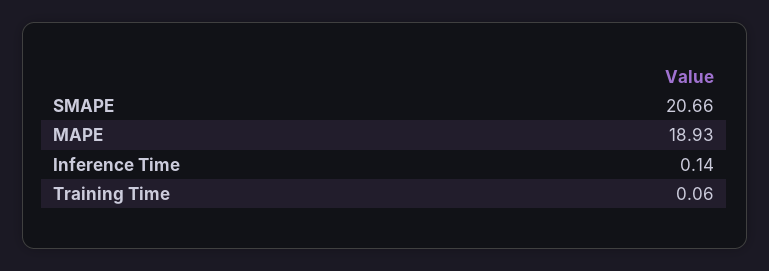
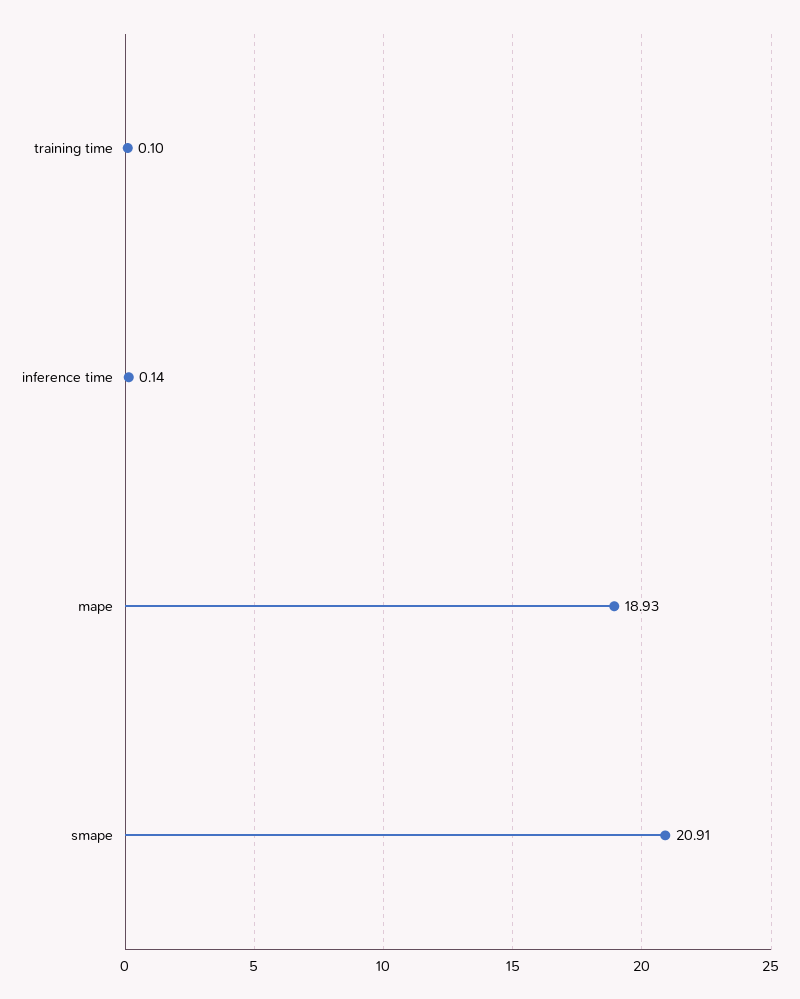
  {
-   "SMAPE": 20.66,
+   "SMAPE": 20.91,
    "MAPE": 18.93,
    "Inference Time": 0.14,
-   "Training Time": 0.06
+   "Training Time": 0.1
  }

